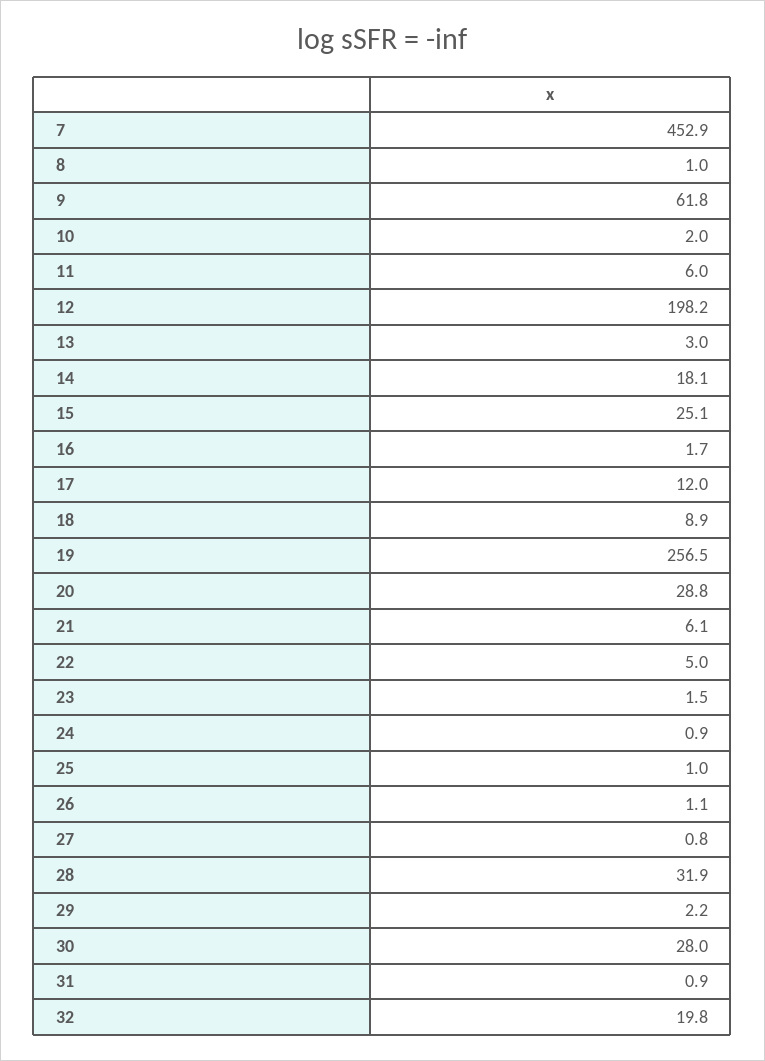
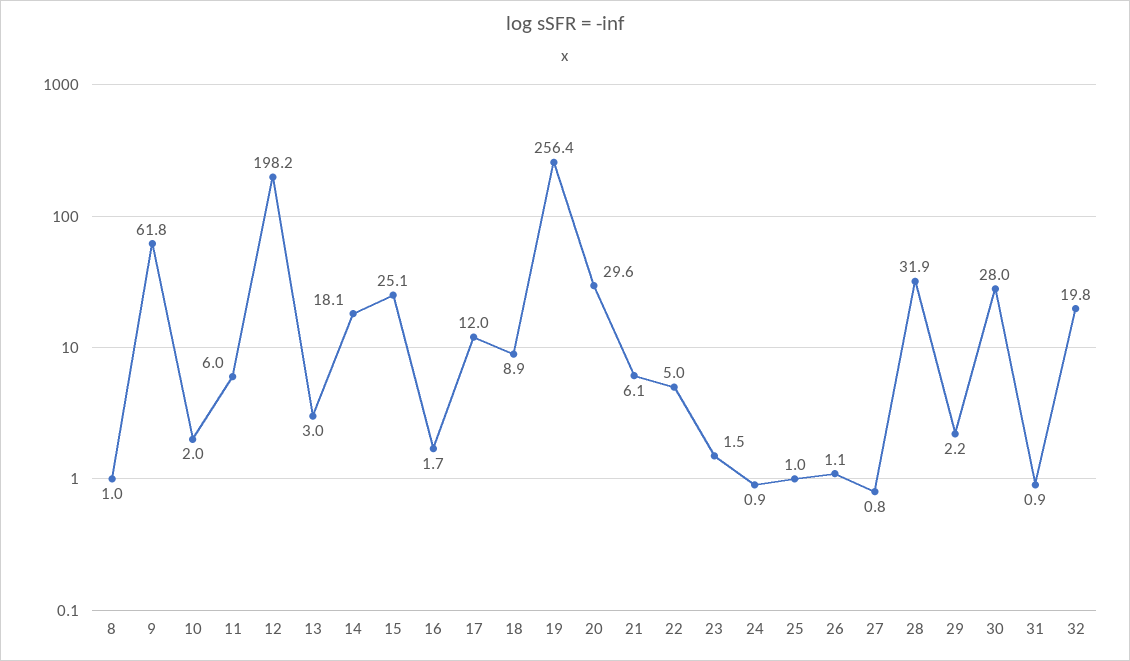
  {
-   "7": 452.9,
    "8": 1,
    "9": 61.8,
    "10": 2,
    "11": 6,
    "12": 198.2,
    "13": 3,
    "14": 18.1,
    "15": 25.1,
    "16": 1.7,
    "17": 12,
    "18": 8.9,
-   "19": 256.5,
+   "19": 256.4,
-   "20": 28.8,
+   "20": 29.6,
    "21": 6.1,
    "22": 5,
    "23": 1.5,
    "24": 0.9,
    "25": 1,
    "26": 1.1,
    "27": 0.8,
    "28": 31.9,
    "29": 2.2,
    "30": 28,
    "31": 0.9,
    "32": 19.8
  }

